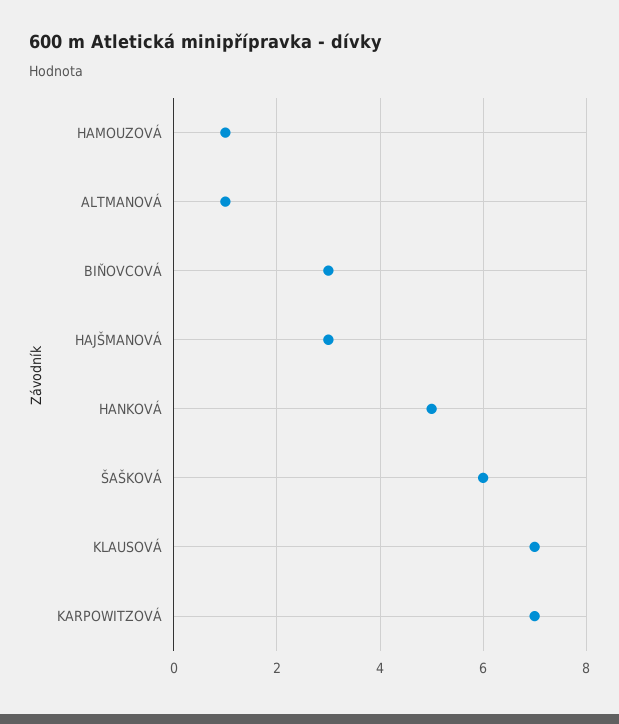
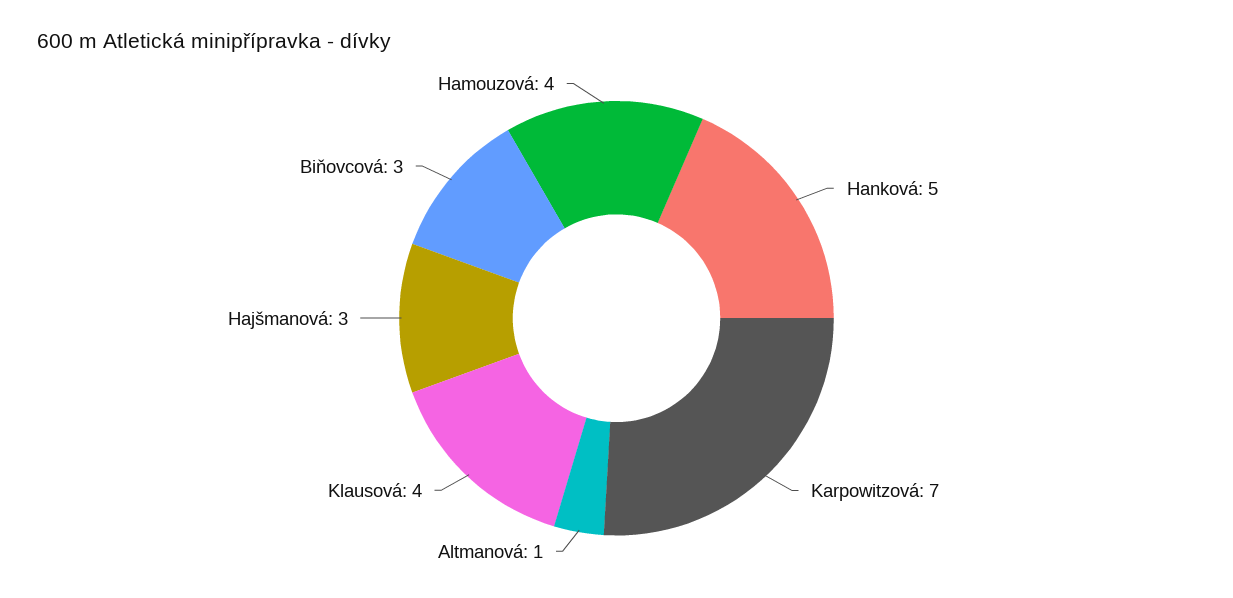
  {
-   "HAMOUZOVÁ": 1,
+   "HAMOUZOVÁ": 4,
    "ALTMANOVÁ": 1,
    "BIŇOVCOVÁ": 3,
    "HAJŠMANOVÁ": 3,
    "HANKOVÁ": 5,
-   "ŠAŠKOVÁ": 6,
-   "KLAUSOVÁ": 7,
+   "KLAUSOVÁ": 4,
    "KARPOWITZOVÁ": 7
  }

